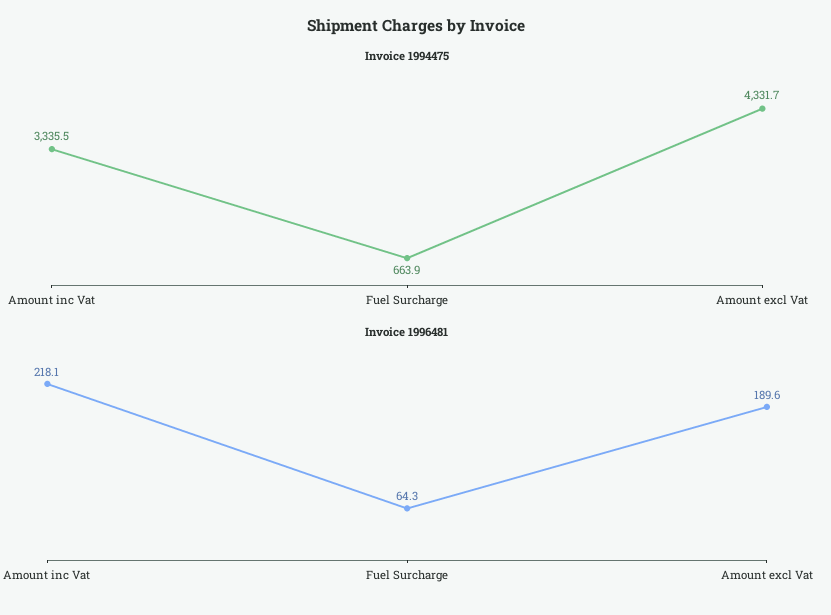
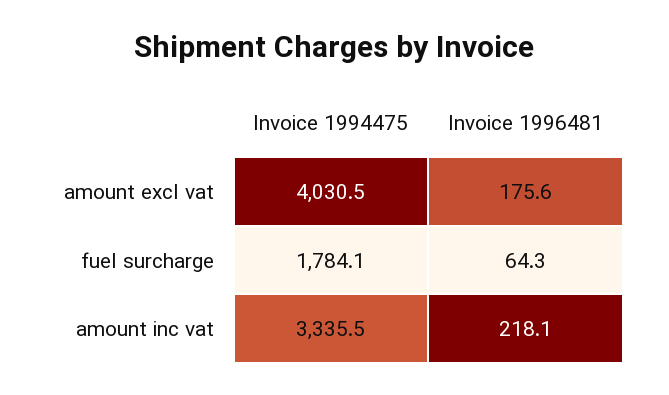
  {
    "Invoice 1994475": {
      "Amount inc Vat": 3335.5,
-     "Fuel Surcharge": 663.9,
+     "Fuel Surcharge": 1784.1,
-     "Amount excl Vat": 4331.7
+     "Amount excl Vat": 4030.5
    },
    "Invoice 1996481": {
      "Amount inc Vat": 218.1,
      "Fuel Surcharge": 64.3,
-     "Amount excl Vat": 189.6
+     "Amount excl Vat": 175.6
    }
  }

